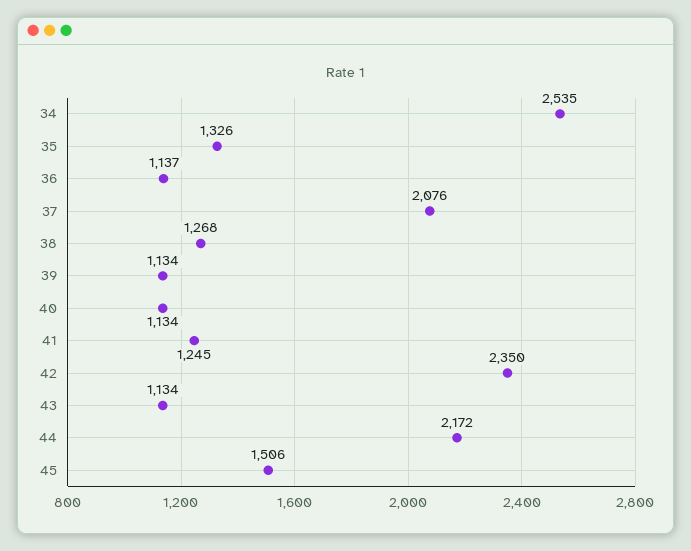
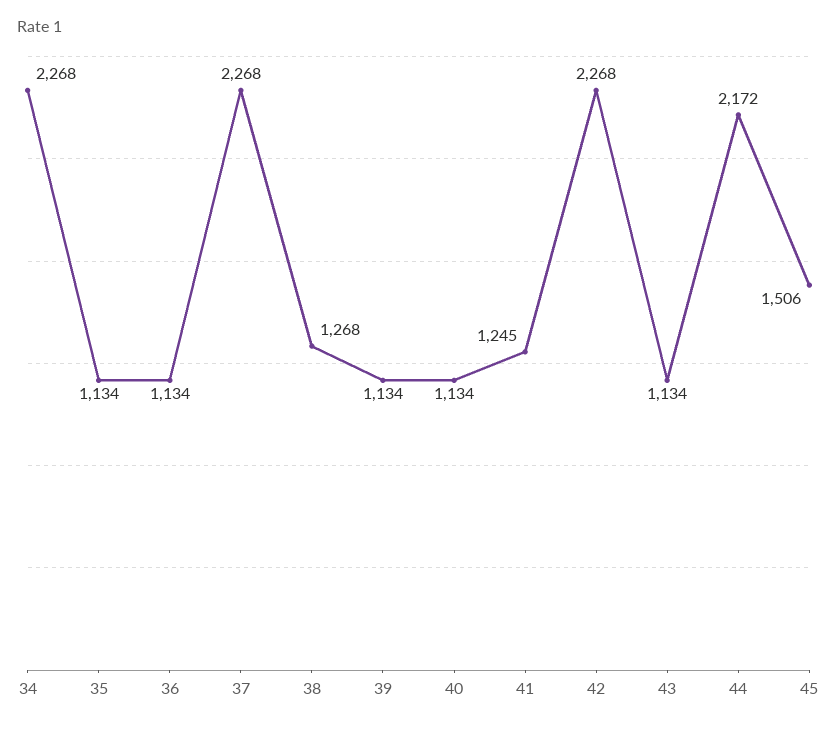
  {
-   "34": 2535,
+   "34": 2268,
-   "35": 1326,
+   "35": 1134,
-   "36": 1137,
+   "36": 1134,
-   "37": 2076,
+   "37": 2268,
    "38": 1268,
    "39": 1134,
    "40": 1134,
    "41": 1245,
-   "42": 2350,
+   "42": 2268,
    "43": 1134,
    "44": 2172,
    "45": 1506
  }

